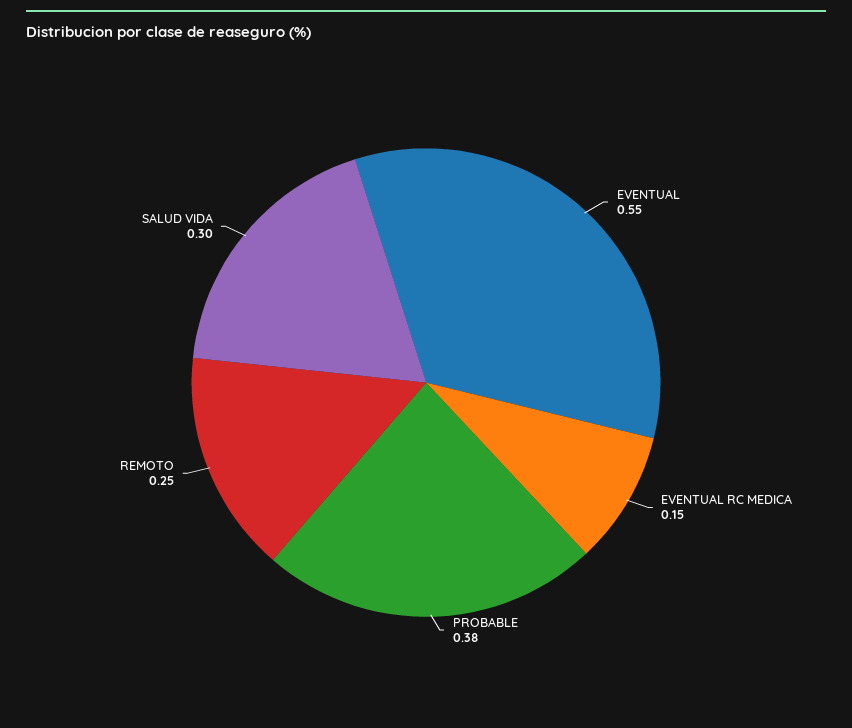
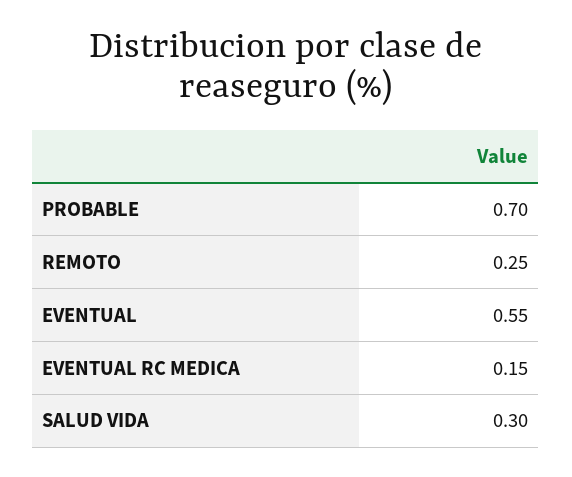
  {
    "EVENTUAL": 0.55,
    "EVENTUAL RC MEDICA": 0.15,
-   "PROBABLE": 0.38,
+   "PROBABLE": 0.7,
    "REMOTO": 0.25,
    "SALUD VIDA": 0.3
  }

